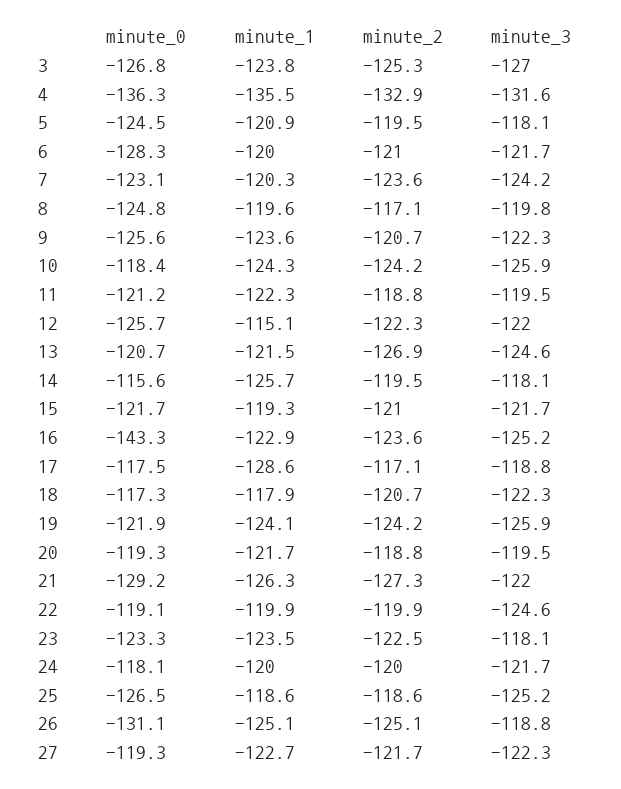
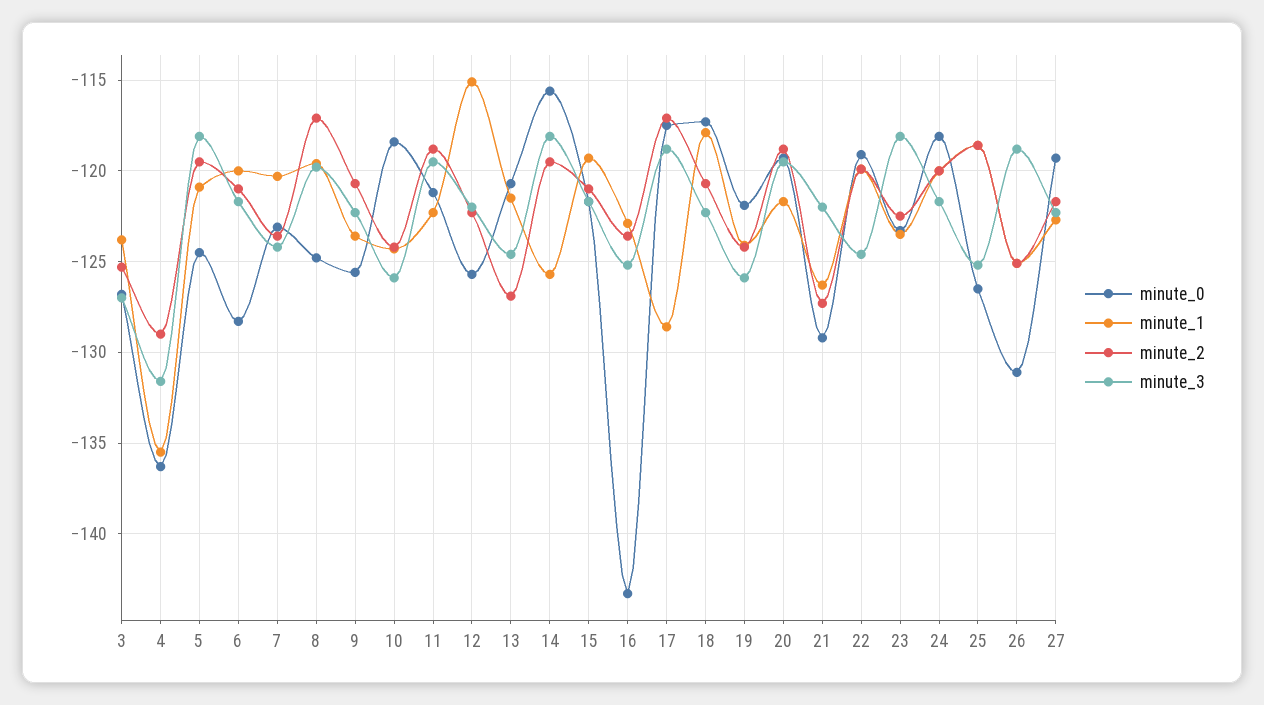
  {
    "minute_0": {
      "3": -126.8,
      "4": -136.3,
      "5": -124.5,
      "6": -128.3,
      "7": -123.1,
      "8": -124.8,
      "9": -125.6,
      "10": -118.4,
      "11": -121.2,
      "12": -125.7,
      "13": -120.7,
      "14": -115.6,
      "15": -121.7,
      "16": -143.3,
      "17": -117.5,
      "18": -117.3,
      "19": -121.9,
      "20": -119.3,
      "21": -129.2,
      "22": -119.1,
      "23": -123.3,
      "24": -118.1,
      "25": -126.5,
      "26": -131.1,
      "27": -119.3
    },
    "minute_1": {
      "3": -123.8,
      "4": -135.5,
      "5": -120.9,
      "6": -120,
      "7": -120.3,
      "8": -119.6,
      "9": -123.6,
      "10": -124.3,
      "11": -122.3,
      "12": -115.1,
      "13": -121.5,
      "14": -125.7,
      "15": -119.3,
      "16": -122.9,
      "17": -128.6,
      "18": -117.9,
      "19": -124.1,
      "20": -121.7,
      "21": -126.3,
      "22": -119.9,
      "23": -123.5,
      "24": -120,
      "25": -118.6,
      "26": -125.1,
      "27": -122.7
    },
    "minute_2": {
      "3": -125.3,
-     "4": -132.9,
+     "4": -129,
      "5": -119.5,
      "6": -121,
      "7": -123.6,
      "8": -117.1,
      "9": -120.7,
      "10": -124.2,
      "11": -118.8,
      "12": -122.3,
      "13": -126.9,
      "14": -119.5,
      "15": -121,
      "16": -123.6,
      "17": -117.1,
      "18": -120.7,
      "19": -124.2,
      "20": -118.8,
      "21": -127.3,
      "22": -119.9,
      "23": -122.5,
      "24": -120,
      "25": -118.6,
      "26": -125.1,
      "27": -121.7
    },
    "minute_3": {
      "3": -127,
      "4": -131.6,
      "5": -118.1,
      "6": -121.7,
      "7": -124.2,
      "8": -119.8,
      "9": -122.3,
      "10": -125.9,
      "11": -119.5,
      "12": -122,
      "13": -124.6,
      "14": -118.1,
      "15": -121.7,
      "16": -125.2,
      "17": -118.8,
      "18": -122.3,
      "19": -125.9,
      "20": -119.5,
      "21": -122,
      "22": -124.6,
      "23": -118.1,
      "24": -121.7,
      "25": -125.2,
      "26": -118.8,
      "27": -122.3
    }
  }

